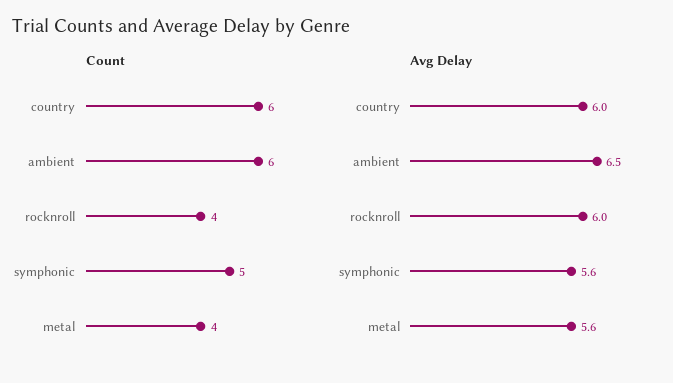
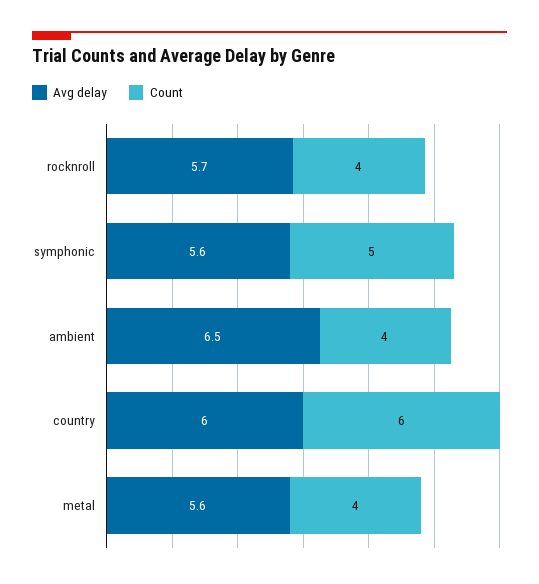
  {
    "Count": {
      "country": 6,
-     "ambient": 6,
+     "ambient": 4,
      "rocknroll": 4,
      "symphonic": 5,
      "metal": 4
    },
    "Avg Delay": {
      "country": 6,
      "ambient": 6.5,
-     "rocknroll": 6,
+     "rocknroll": 5.7,
      "symphonic": 5.6,
      "metal": 5.6
    }
  }

